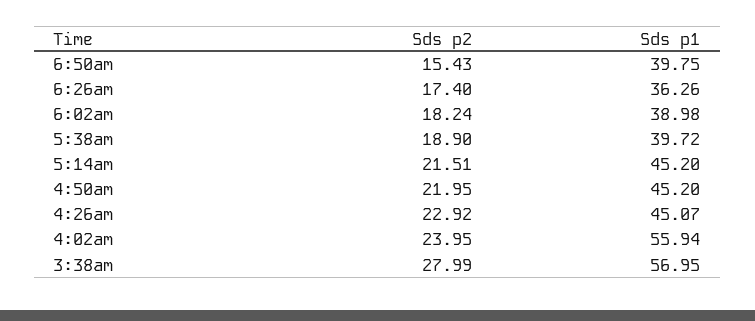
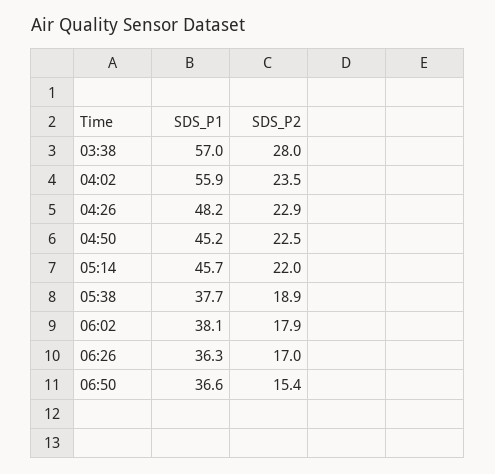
  {
    "Sds p2": {
      "6:50am": 15.43,
-     "6:26am": 17.4,
+     "6:26am": 17,
-     "6:02am": 18.24,
+     "6:02am": 17.9,
      "5:38am": 18.9,
-     "5:14am": 21.51,
+     "5:14am": 22,
-     "4:50am": 21.95,
+     "4:50am": 22.5,
      "4:26am": 22.92,
-     "4:02am": 23.95,
+     "4:02am": 23.5,
      "3:38am": 27.99
    },
    "Sds p1": {
-     "6:50am": 39.75,
+     "6:50am": 36.6,
      "6:26am": 36.26,
-     "6:02am": 38.98,
+     "6:02am": 38.1,
-     "5:38am": 39.72,
+     "5:38am": 37.7,
-     "5:14am": 45.2,
+     "5:14am": 45.7,
      "4:50am": 45.2,
-     "4:26am": 45.07,
+     "4:26am": 48.2,
      "4:02am": 55.94,
      "3:38am": 56.95
    }
  }

